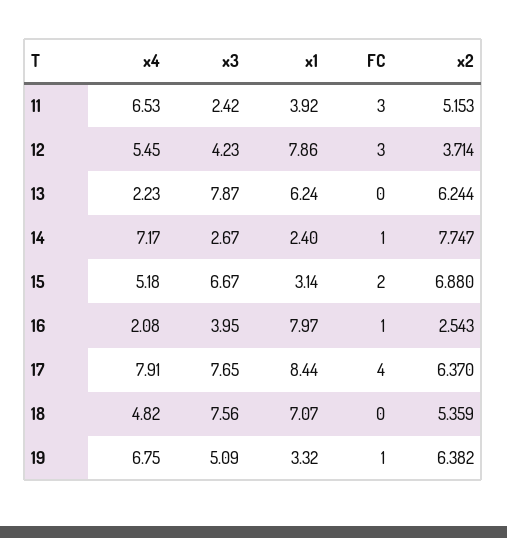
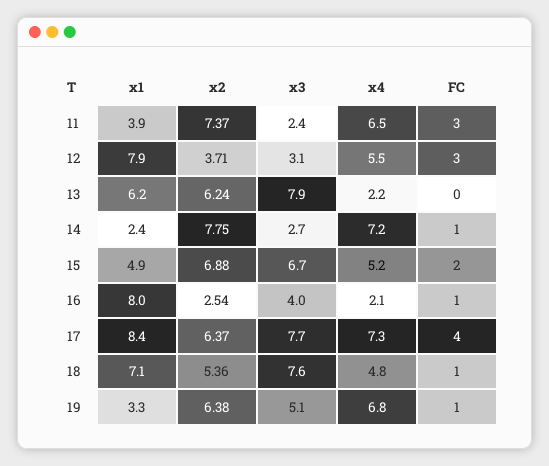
  {
    "x4": {
      "11": 6.53,
      "12": 5.45,
      "13": 2.23,
      "14": 7.17,
      "15": 5.18,
      "16": 2.08,
-     "17": 7.91,
+     "17": 7.3,
      "18": 4.82,
      "19": 6.75
    },
    "x3": {
      "11": 2.42,
-     "12": 4.23,
+     "12": 3.1,
      "13": 7.87,
      "14": 2.67,
      "15": 6.67,
      "16": 3.95,
      "17": 7.65,
      "18": 7.56,
      "19": 5.09
    },
    "x1": {
      "11": 3.92,
      "12": 7.86,
      "13": 6.24,
      "14": 2.4,
-     "15": 3.14,
+     "15": 4.9,
      "16": 7.97,
      "17": 8.44,
      "18": 7.07,
      "19": 3.32
    },
    "FC": {
      "11": 3,
      "12": 3,
      "13": 0,
      "14": 1,
      "15": 2,
      "16": 1,
      "17": 4,
-     "18": 0,
+     "18": 1,
      "19": 1
    },
    "x2": {
-     "11": 5.153,
+     "11": 7.37,
      "12": 3.714,
      "13": 6.244,
      "14": 7.747,
      "15": 6.88,
      "16": 2.543,
      "17": 6.37,
      "18": 5.359,
      "19": 6.382
    }
  }

